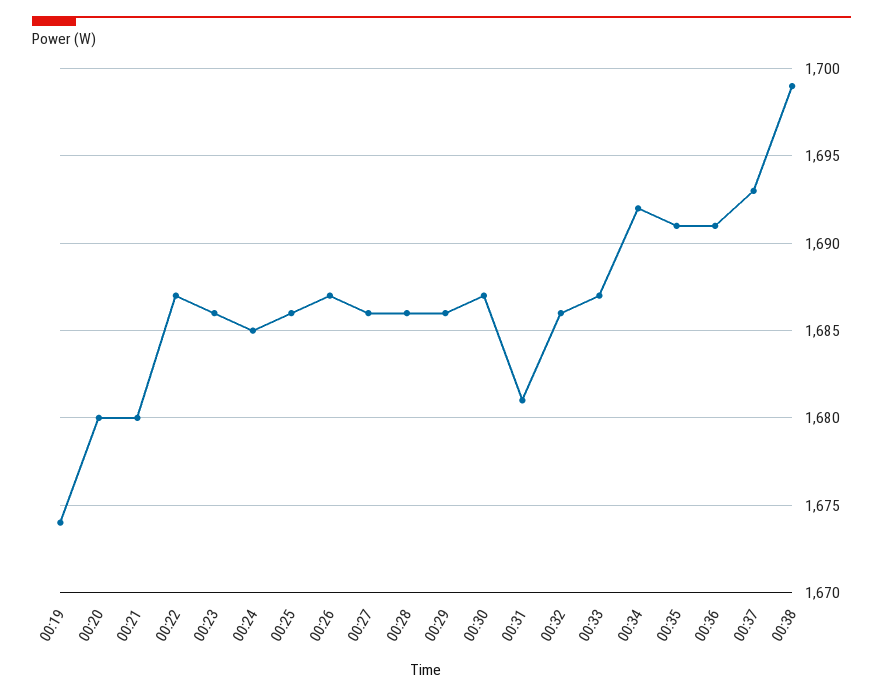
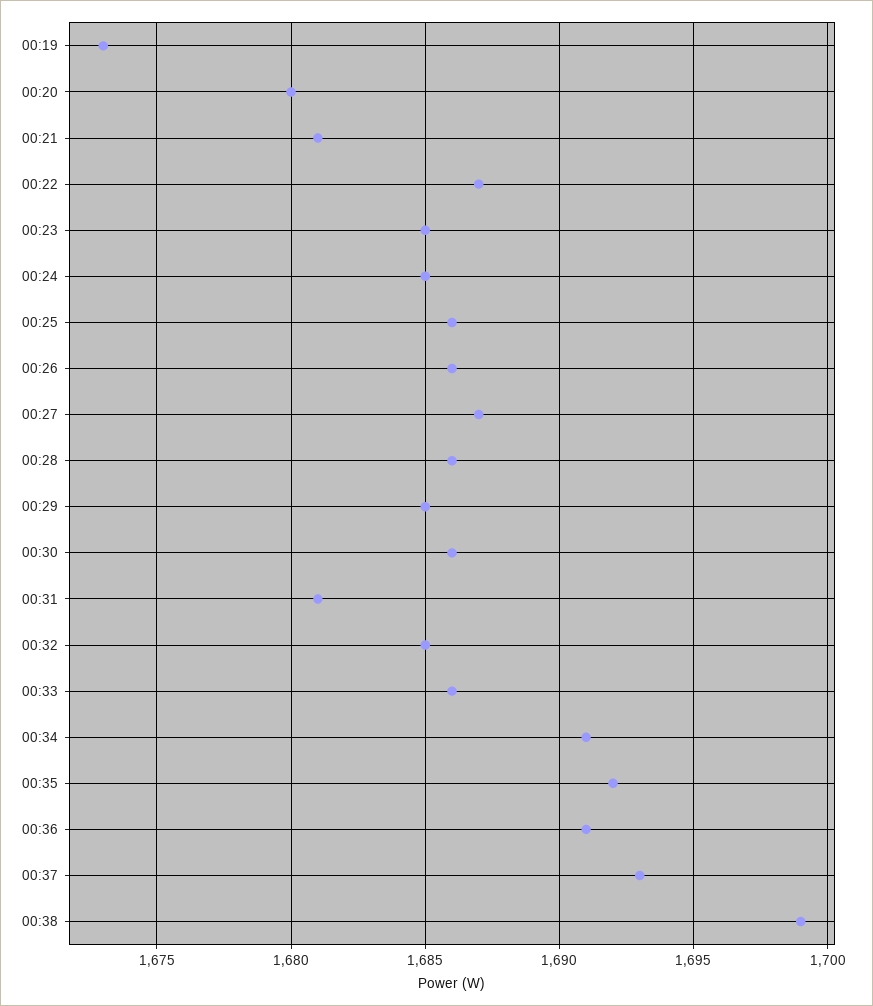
  {
-   "00:19": 1674,
+   "00:19": 1673,
    "00:20": 1680,
-   "00:21": 1680,
+   "00:21": 1681,
    "00:22": 1687,
-   "00:23": 1686,
+   "00:23": 1685,
    "00:24": 1685,
    "00:25": 1686,
-   "00:26": 1687,
+   "00:26": 1686,
-   "00:27": 1686,
+   "00:27": 1687,
    "00:28": 1686,
-   "00:29": 1686,
+   "00:29": 1685,
-   "00:30": 1687,
+   "00:30": 1686,
    "00:31": 1681,
-   "00:32": 1686,
+   "00:32": 1685,
-   "00:33": 1687,
+   "00:33": 1686,
-   "00:34": 1692,
+   "00:34": 1691,
-   "00:35": 1691,
+   "00:35": 1692,
    "00:36": 1691,
    "00:37": 1693,
    "00:38": 1699
  }

